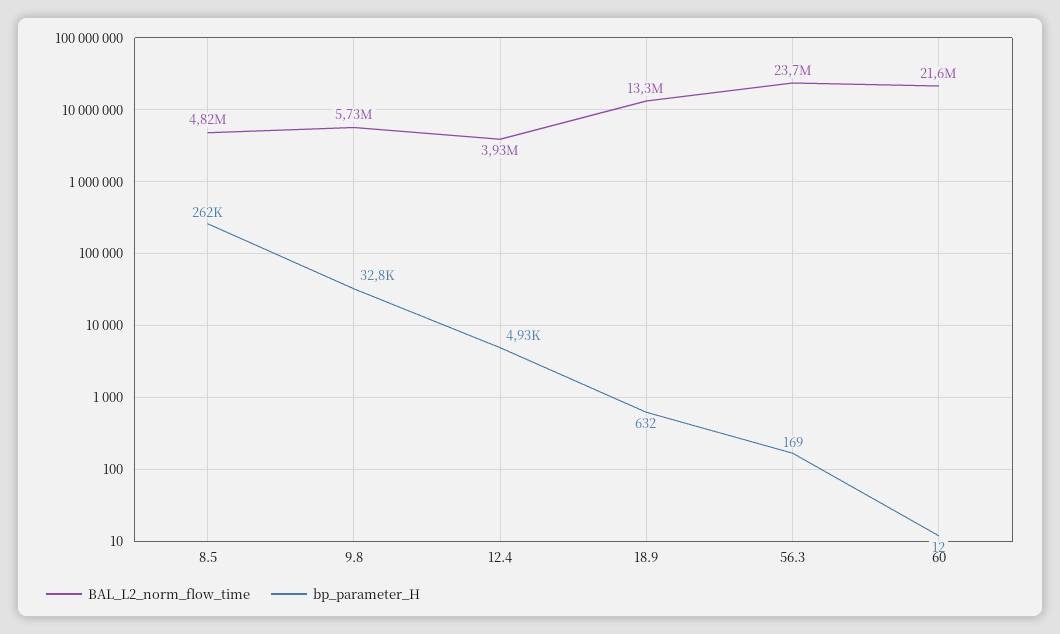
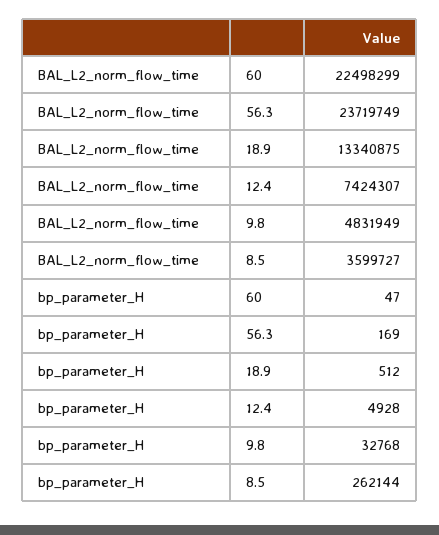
  {
    "BAL_L2_norm_flow_time": {
-     "8.5": 4820000,
+     "8.5": 3599727,
-     "9.8": 5730000,
+     "9.8": 4831949,
-     "12.4": 3930000,
+     "12.4": 7424307,
      "18.9": 13340875,
      "56.3": 23719749,
-     "60": 21600000
+     "60": 22498299
    },
    "bp_parameter_H": {
      "8.5": 262144,
      "9.8": 32768,
      "12.4": 4928,
-     "18.9": 632,
+     "18.9": 512,
      "56.3": 169,
-     "60": 12
+     "60": 47
    }
  }

